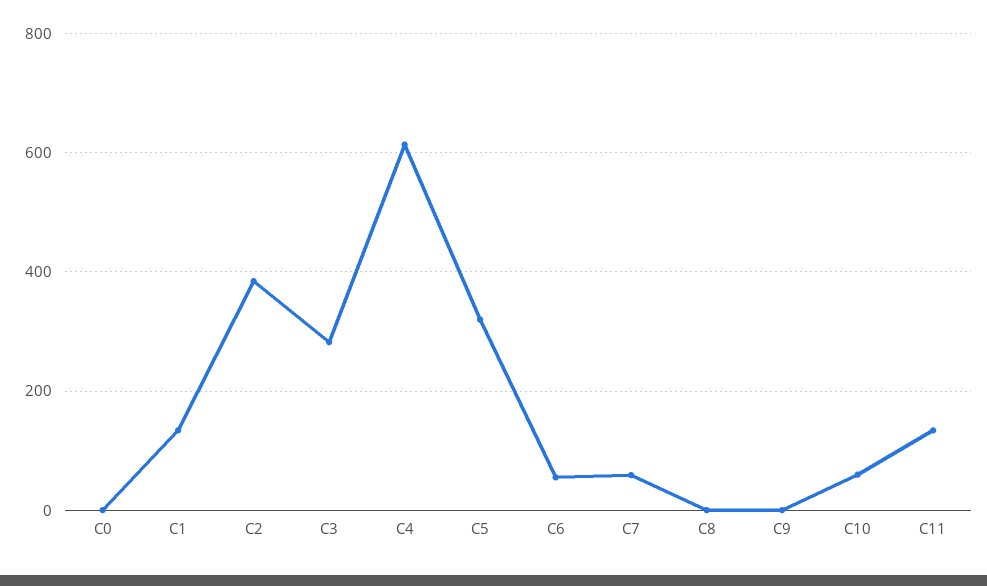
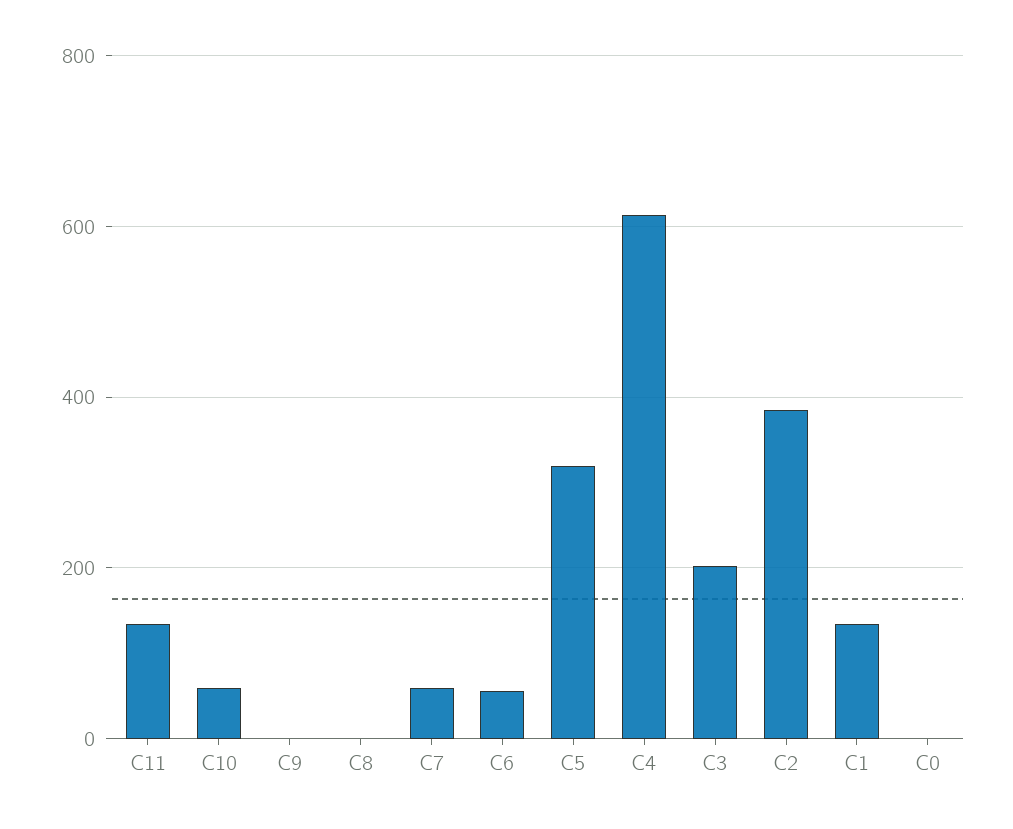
  {
    "C0": 0,
    "C1": 140,
    "C2": 380,
-   "C3": 280,
+   "C3": 200,
    "C4": 620,
    "C5": 320,
    "C6": 60,
    "C7": 60,
    "C8": 0,
    "C9": 0,
    "C10": 60,
    "C11": 140
  }

